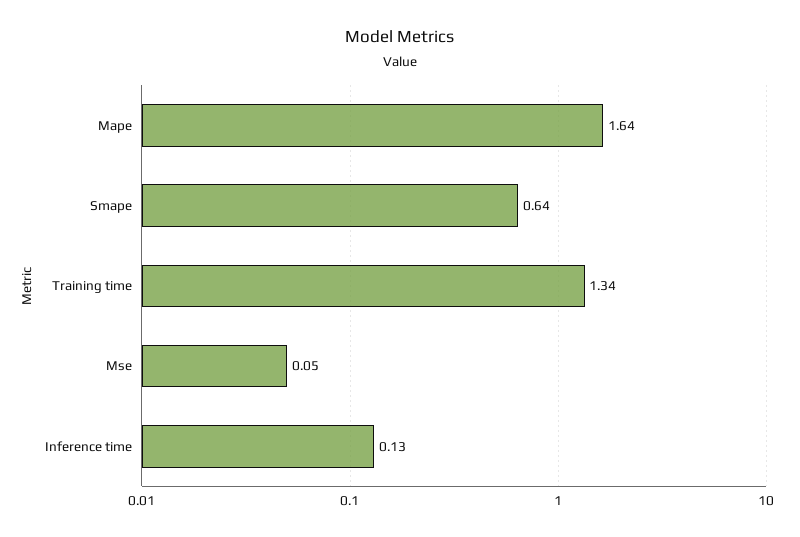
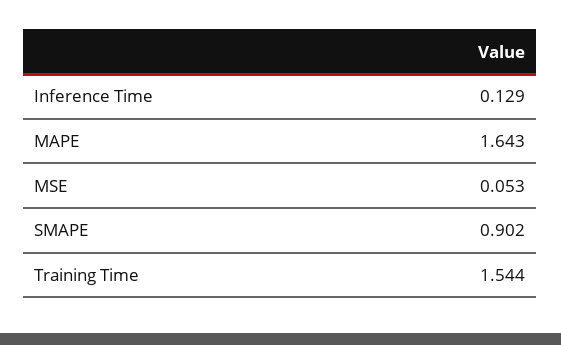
  {
    "Mape": 1.643,
-   "Smape": 0.64,
+   "Smape": 0.902,
-   "Training time": 1.34,
+   "Training time": 1.544,
    "Mse": 0.053,
    "Inference time": 0.129
  }

